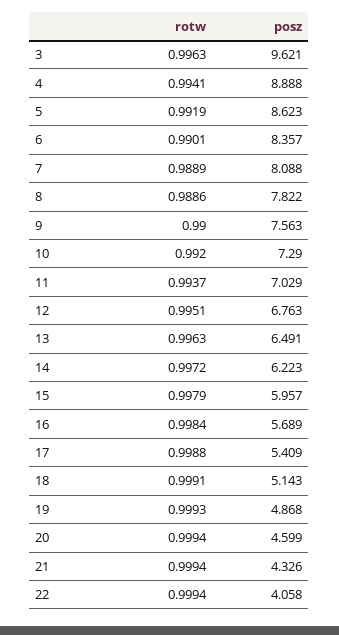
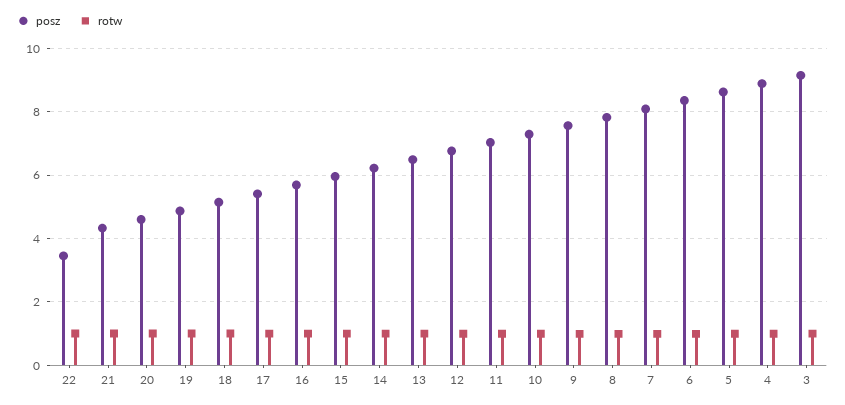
  {
    "rotw": {
      "3": 0.9963,
      "4": 0.9941,
      "5": 0.9919,
      "6": 0.9901,
      "7": 0.9889,
      "8": 0.9886,
      "9": 0.99,
      "10": 0.992,
      "11": 0.9937,
      "12": 0.9951,
      "13": 0.9963,
      "14": 0.9972,
      "15": 0.9979,
      "16": 0.9984,
      "17": 0.9988,
      "18": 0.9991,
      "19": 0.9993,
      "20": 0.9994,
      "21": 0.9994,
      "22": 0.9994
    },
    "posz": {
-     "3": 9.621,
+     "3": 9.2,
      "4": 8.888,
      "5": 8.623,
      "6": 8.357,
      "7": 8.088,
      "8": 7.822,
      "9": 7.563,
      "10": 7.29,
      "11": 7.029,
      "12": 6.763,
      "13": 6.491,
      "14": 6.223,
      "15": 5.957,
      "16": 5.689,
      "17": 5.409,
      "18": 5.143,
      "19": 4.868,
      "20": 4.599,
      "21": 4.326,
-     "22": 4.058
+     "22": 3.4
    }
  }

